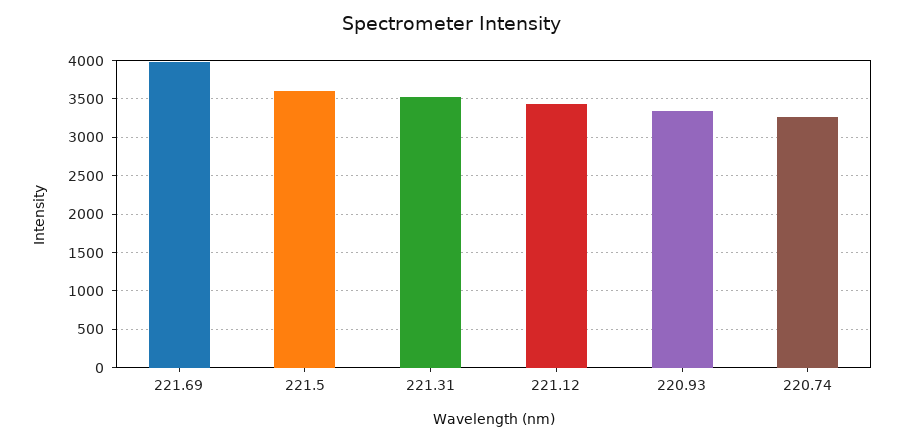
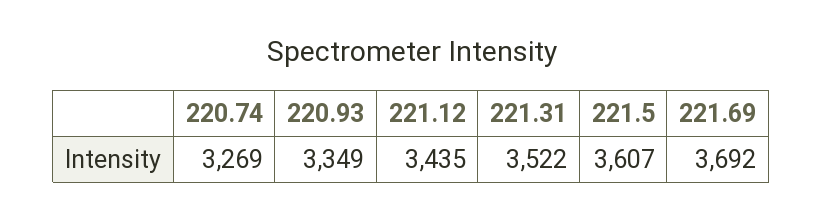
  {
-   "221.69": 4000,
+   "221.69": 3692,
    "221.5": 3607,
    "221.31": 3522,
    "221.12": 3435,
    "220.93": 3349,
    "220.74": 3269
  }

